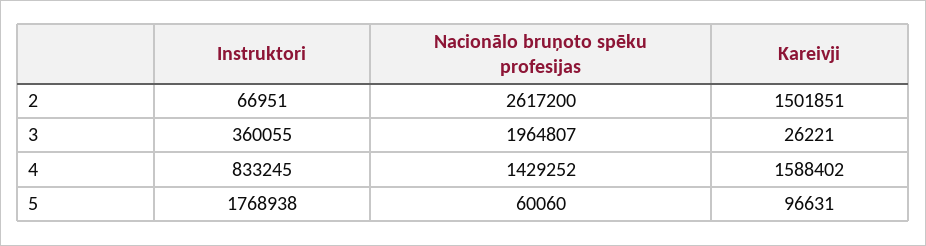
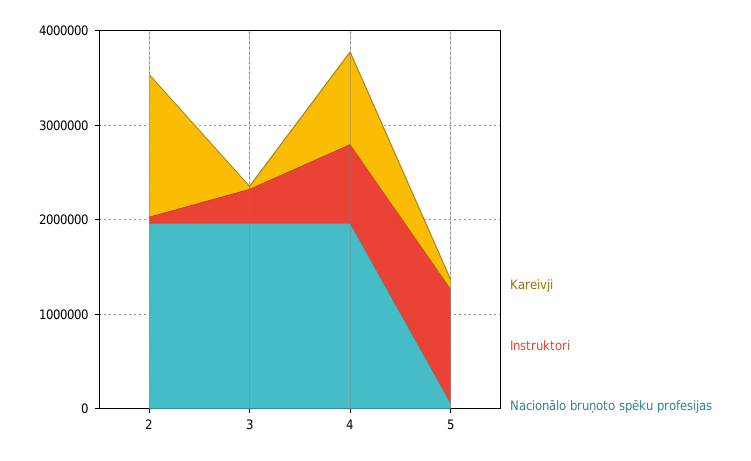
  {
    "Instruktori": {
      "2": 66951,
      "3": 360055,
      "4": 833245,
-     "5": 1768938
+     "5": 1200000
    },
    "Nacionālo bruņoto spēku profesijas": {
-     "2": 2617200,
+     "2": 2000000,
      "3": 1964807,
-     "4": 1429252,
+     "4": 2000000,
      "5": 60060
    },
    "Kareivji": {
      "2": 1501851,
      "3": 26221,
-     "4": 1588402,
+     "4": 1000000,
      "5": 96631
    }
  }

